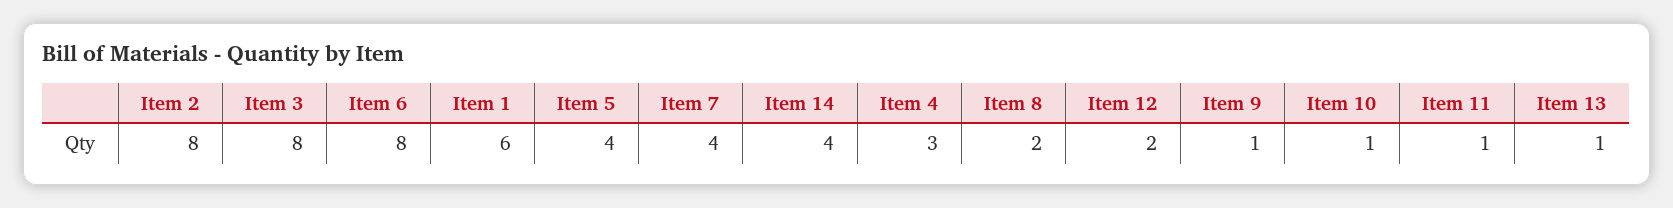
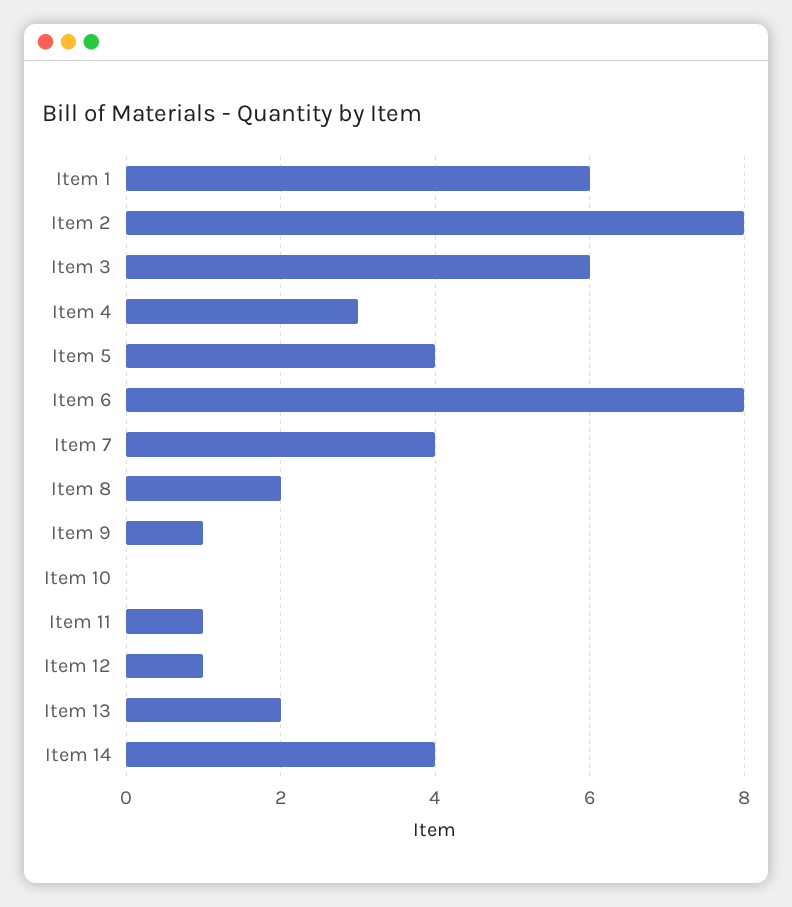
  {
    "Item 2": 8,
-   "Item 3": 8,
+   "Item 3": 6,
    "Item 6": 8,
    "Item 1": 6,
    "Item 5": 4,
    "Item 7": 4,
    "Item 14": 4,
    "Item 4": 3,
    "Item 8": 2,
-   "Item 12": 2,
+   "Item 12": 1,
    "Item 9": 1,
-   "Item 10": 1,
+   "Item 10": 0,
    "Item 11": 1,
-   "Item 13": 1
+   "Item 13": 2
  }

